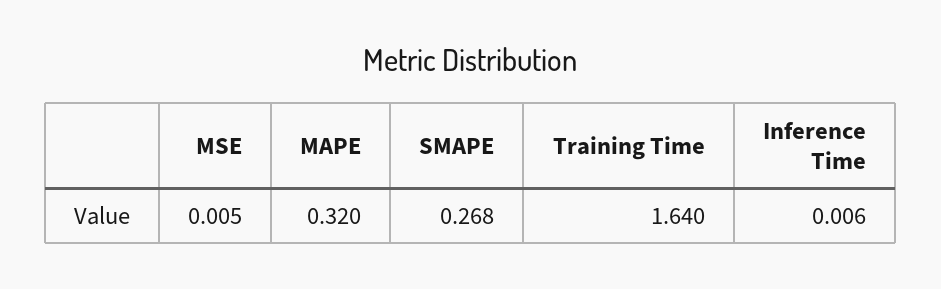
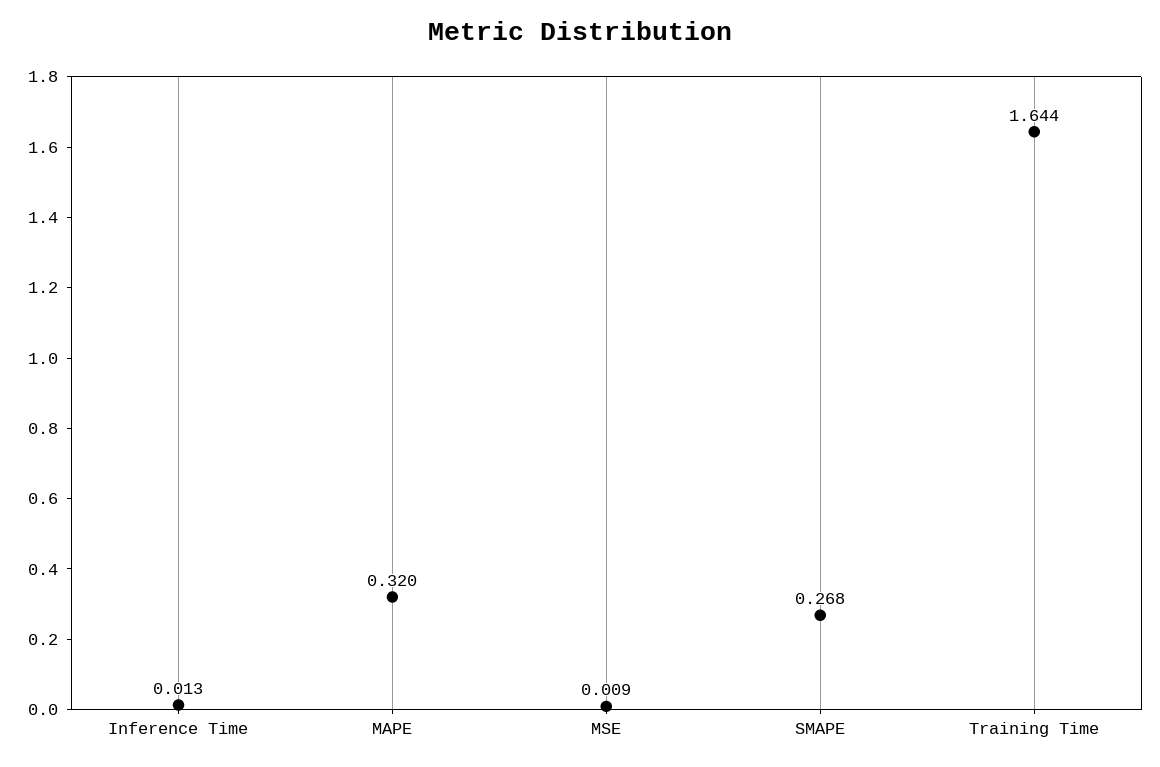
  {
-   "MSE": 0.005,
+   "MSE": 0.009,
    "MAPE": 0.32,
    "SMAPE": 0.268,
-   "Training Time": 1.64,
+   "Training Time": 1.644,
-   "Inference Time": 0.006
+   "Inference Time": 0.013
  }

